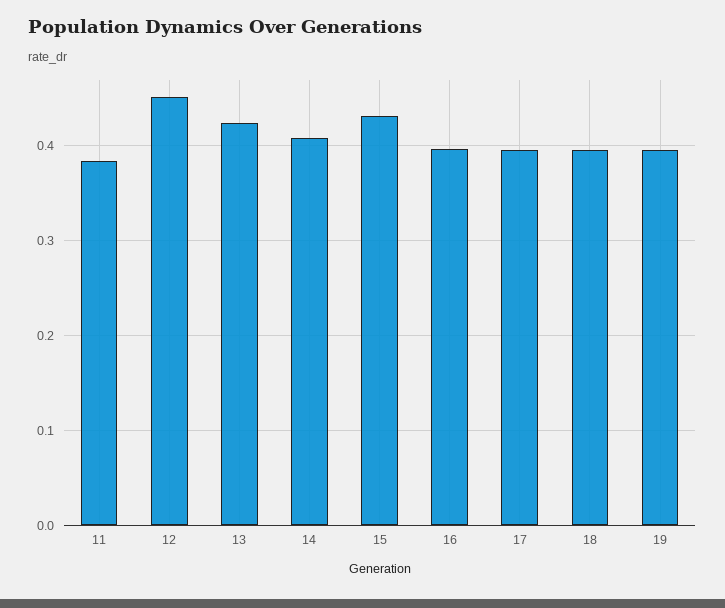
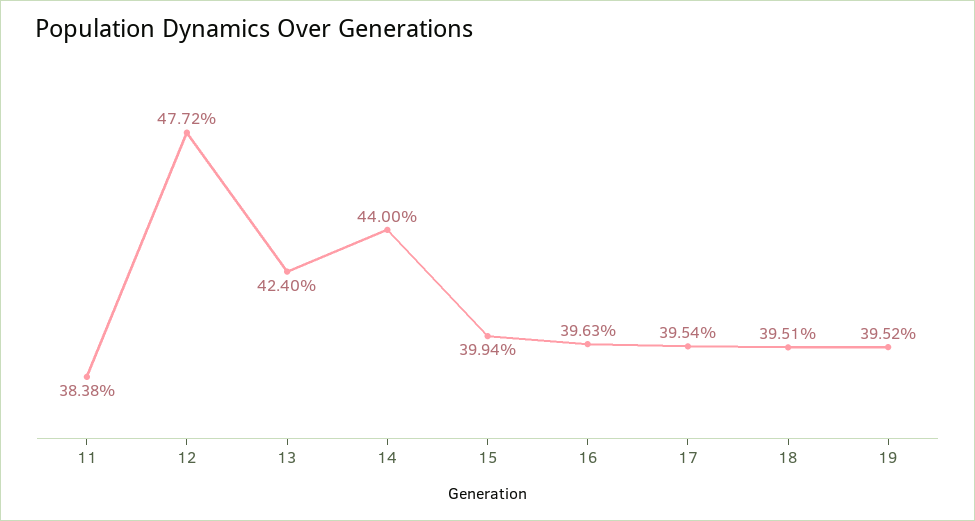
  {
    "11": 0.3838,
-   "12": 0.45,
+   "12": 0.4772,
    "13": 0.424,
-   "14": 0.41,
+   "14": 0.44,
-   "15": 0.43,
+   "15": 0.3994,
    "16": 0.3963,
    "17": 0.3954,
    "18": 0.3951,
    "19": 0.3952
  }

